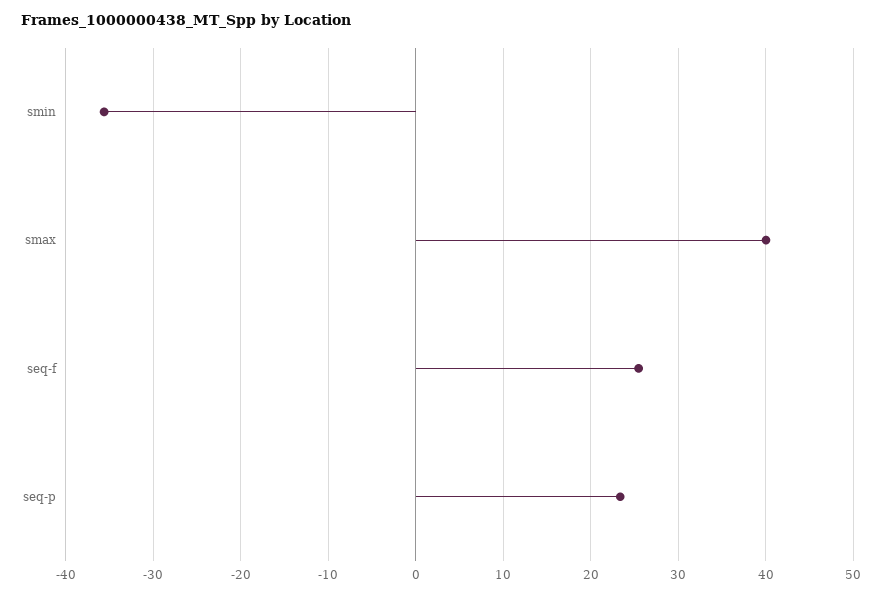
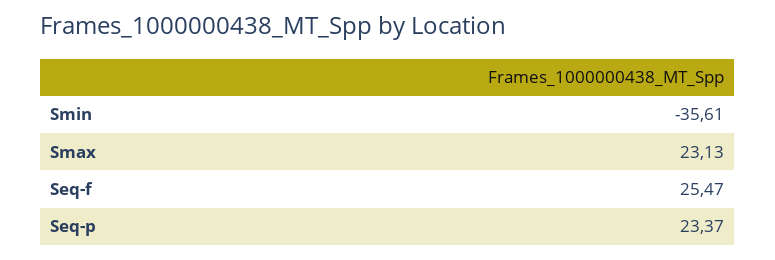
  {
    "smin": -35.61,
-   "smax": 40,
+   "smax": 23.13,
    "seq-f": 25.47,
    "seq-p": 23.37
  }

